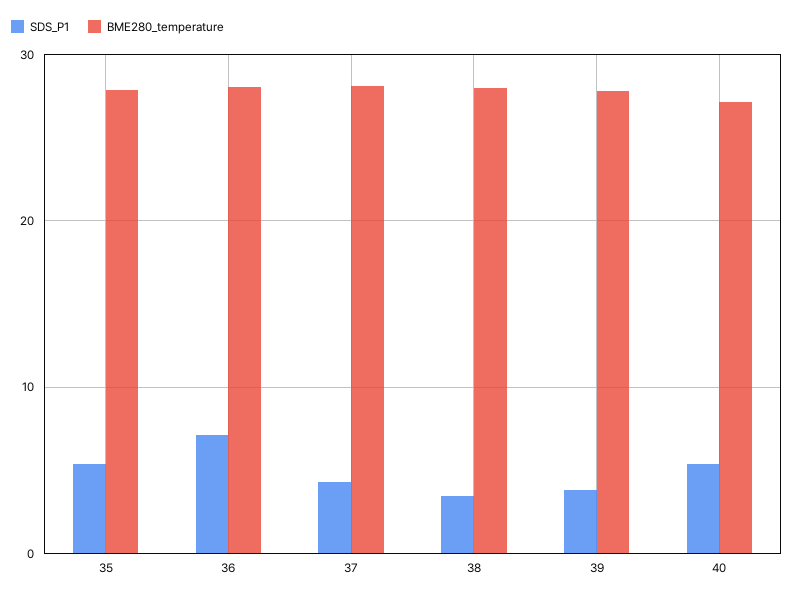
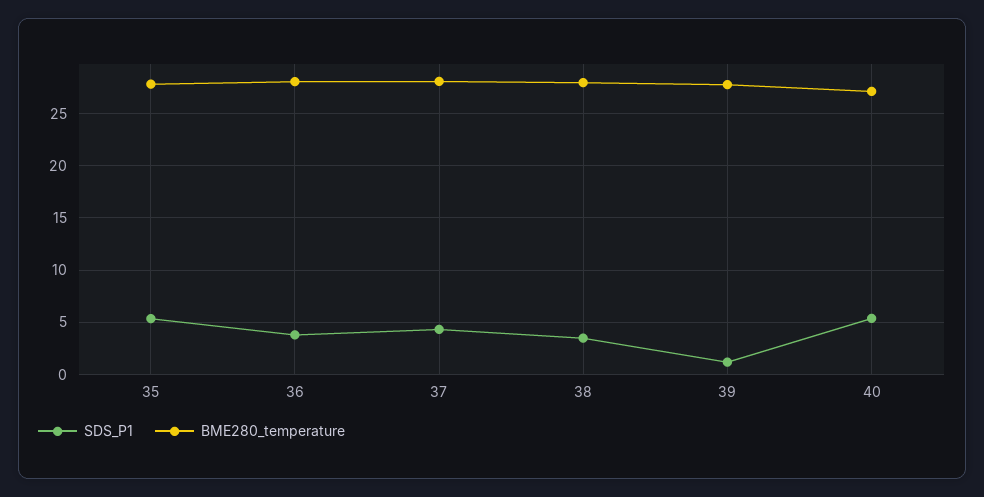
  {
    "SDS_P1": {
      "35": 5,
-     "36": 7,
+     "36": 4,
      "37": 4,
      "38": 3,
-     "39": 4,
+     "39": 1,
      "40": 5
    },
    "BME280_temperature": {
      "35": 28,
      "36": 28,
      "37": 28,
      "38": 28,
      "39": 28,
      "40": 27
    }
  }

